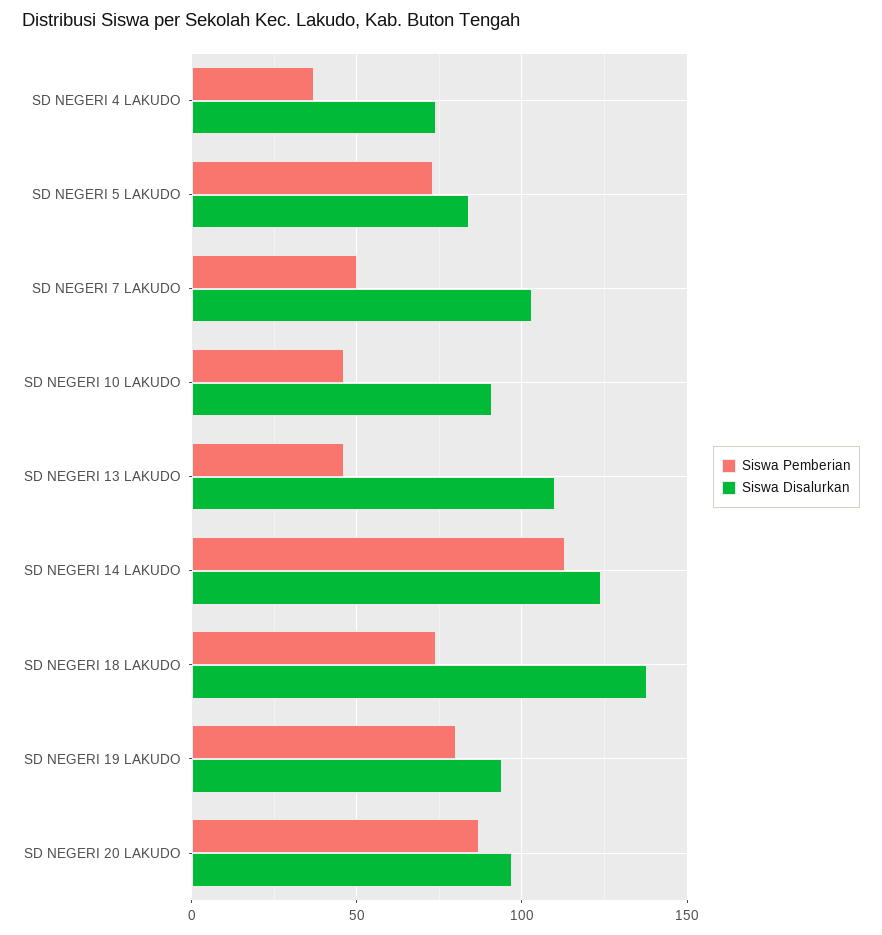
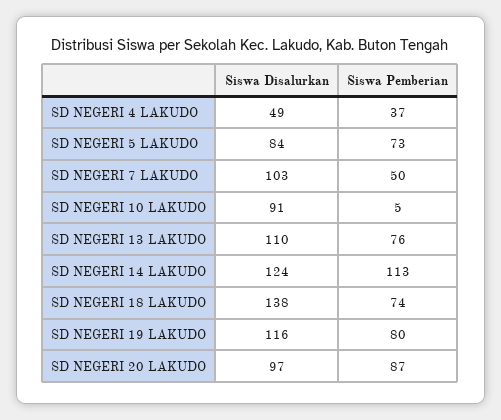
  {
    "Siswa Pemberian": {
      "SD NEGERI 4 LAKUDO": 37,
      "SD NEGERI 5 LAKUDO": 73,
      "SD NEGERI 7 LAKUDO": 50,
-     "SD NEGERI 10 LAKUDO": 45,
+     "SD NEGERI 10 LAKUDO": 5,
-     "SD NEGERI 13 LAKUDO": 45,
+     "SD NEGERI 13 LAKUDO": 76,
      "SD NEGERI 14 LAKUDO": 113,
      "SD NEGERI 18 LAKUDO": 74,
      "SD NEGERI 19 LAKUDO": 80,
      "SD NEGERI 20 LAKUDO": 87
    },
    "Siswa Disalurkan": {
-     "SD NEGERI 4 LAKUDO": 75,
+     "SD NEGERI 4 LAKUDO": 49,
      "SD NEGERI 5 LAKUDO": 84,
      "SD NEGERI 7 LAKUDO": 103,
      "SD NEGERI 10 LAKUDO": 91,
      "SD NEGERI 13 LAKUDO": 110,
      "SD NEGERI 14 LAKUDO": 124,
      "SD NEGERI 18 LAKUDO": 138,
-     "SD NEGERI 19 LAKUDO": 95,
+     "SD NEGERI 19 LAKUDO": 116,
      "SD NEGERI 20 LAKUDO": 97
    }
  }

